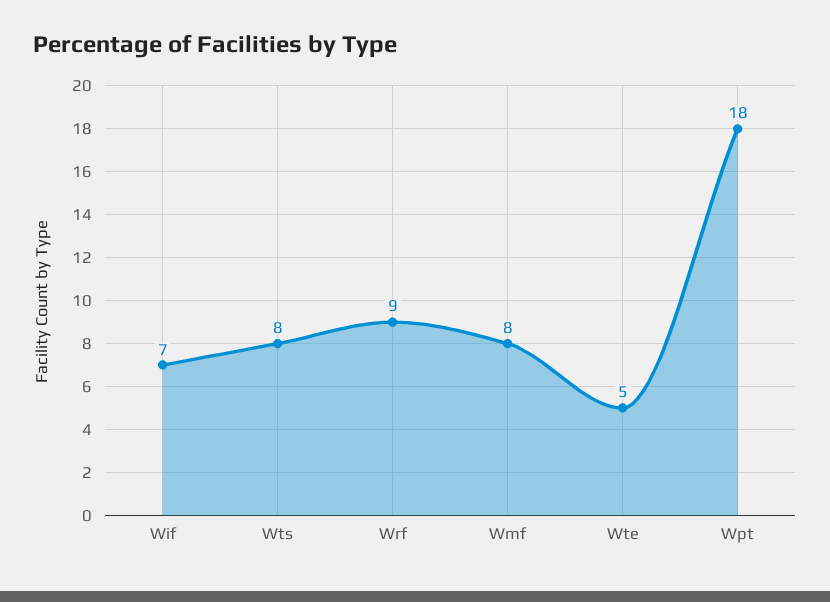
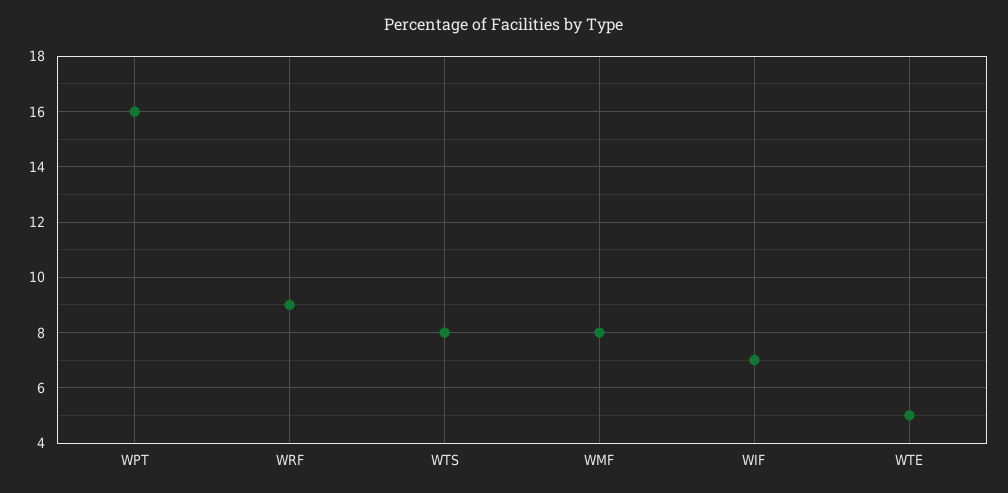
  {
    "Wif": 7,
    "Wts": 8,
    "Wrf": 9,
    "Wmf": 8,
    "Wte": 5,
-   "Wpt": 18
+   "Wpt": 16
  }

